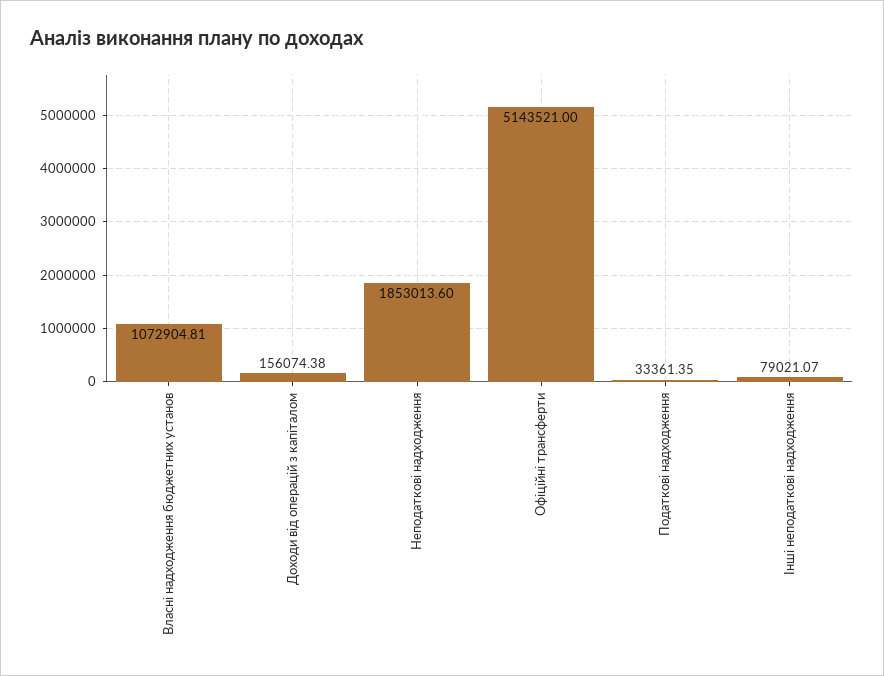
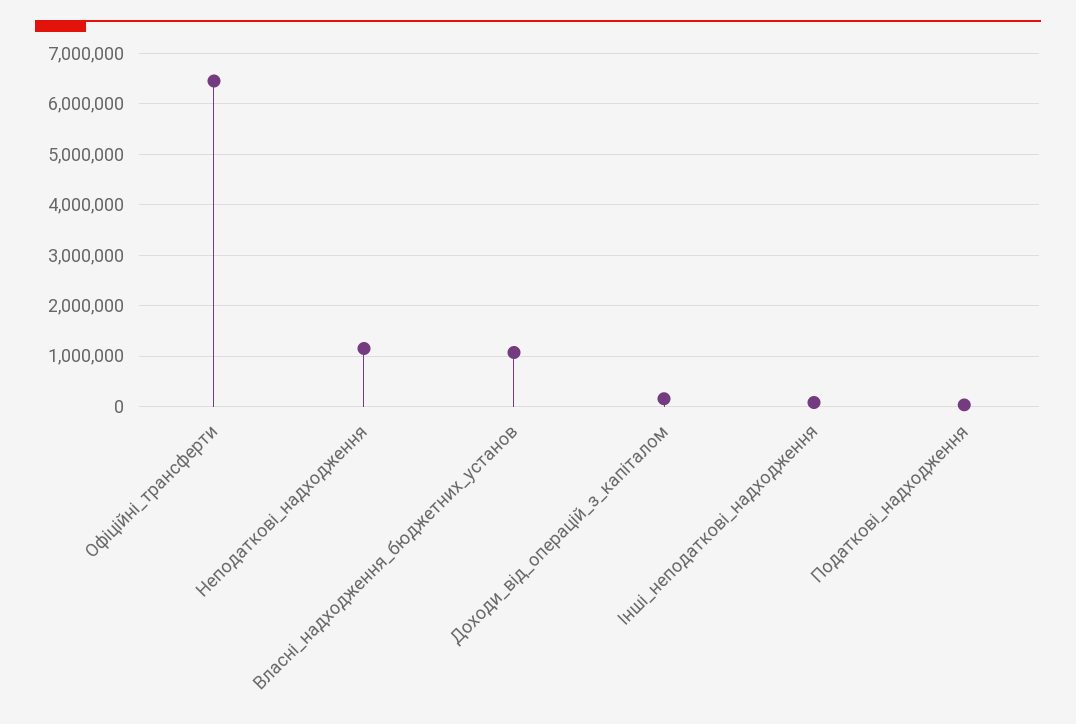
  {
    "Власні надходження бюджетних установ": 1072904.81,
    "Доходи від операцій з капіталом": 156074.38,
-   "Неподаткові надходження": 1853013.6,
+   "Неподаткові надходження": 1200000,
-   "Офіційні трансферти": 5143521,
+   "Офіційні трансферти": 6400000,
    "Податкові надходження": 33361.35,
    "Інші неподаткові надходження": 79021.07
  }

